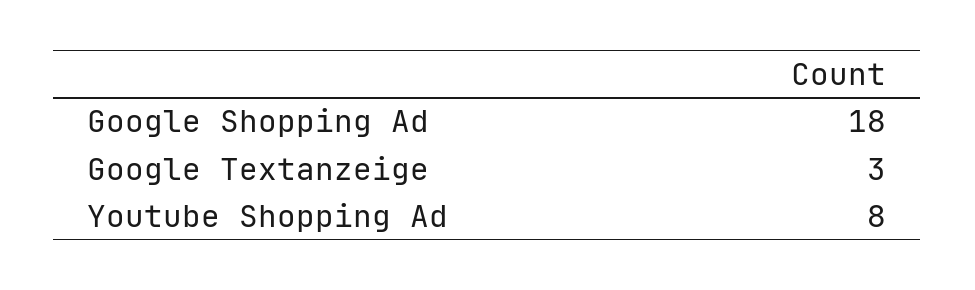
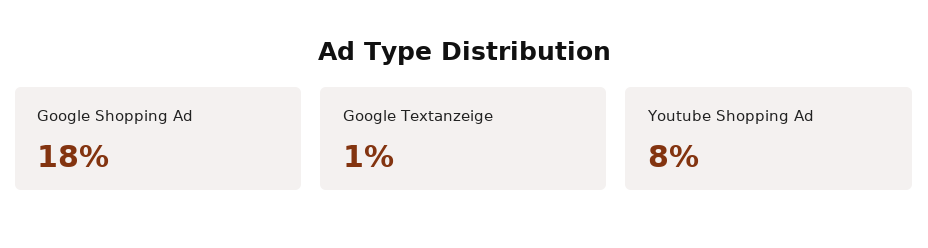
  {
    "Google Shopping Ad": 18,
-   "Google Textanzeige": 3,
+   "Google Textanzeige": 1,
    "Youtube Shopping Ad": 8
  }

